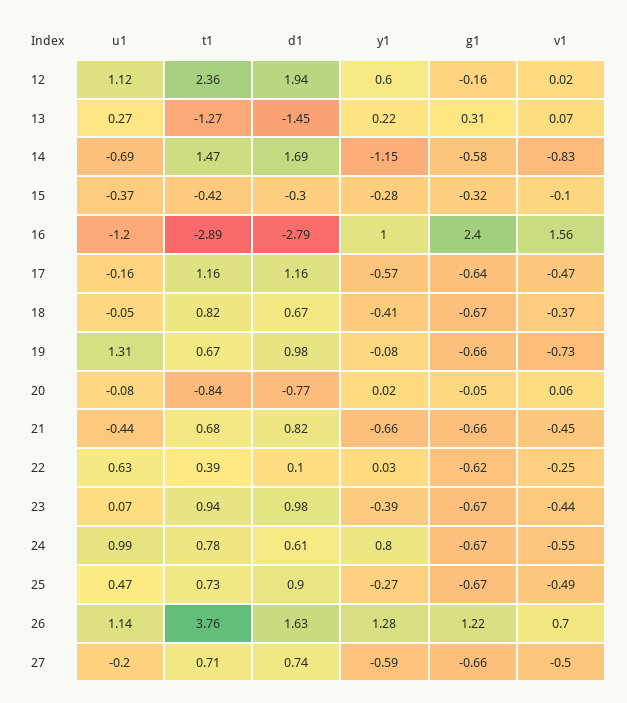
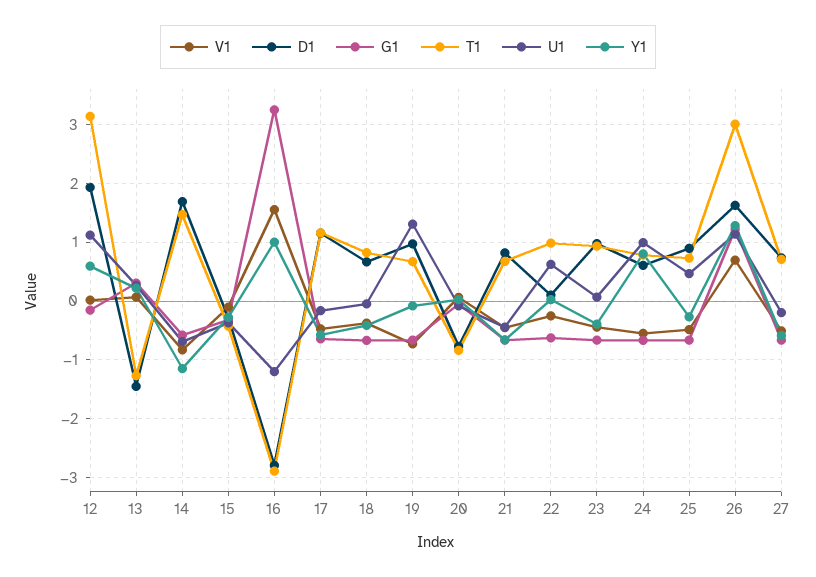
  {
    "u1": {
      "12": 1.12,
      "13": 0.27,
      "14": -0.69,
      "15": -0.37,
      "16": -1.2,
      "17": -0.16,
      "18": -0.05,
      "19": 1.31,
      "20": -0.08,
      "21": -0.44,
      "22": 0.63,
      "23": 0.07,
      "24": 0.99,
      "25": 0.47,
      "26": 1.14,
      "27": -0.2
    },
    "t1": {
-     "12": 2.36,
+     "12": 3.2,
      "13": -1.27,
      "14": 1.47,
      "15": -0.42,
      "16": -2.89,
      "17": 1.16,
      "18": 0.82,
      "19": 0.67,
      "20": -0.84,
      "21": 0.68,
-     "22": 0.39,
+     "22": 1,
      "23": 0.94,
      "24": 0.78,
      "25": 0.73,
-     "26": 3.76,
+     "26": 3,
      "27": 0.71
    },
    "d1": {
      "12": 1.94,
      "13": -1.45,
      "14": 1.69,
      "15": -0.3,
      "16": -2.79,
      "17": 1.16,
      "18": 0.67,
      "19": 0.98,
      "20": -0.77,
      "21": 0.82,
      "22": 0.1,
      "23": 0.98,
      "24": 0.61,
      "25": 0.9,
      "26": 1.63,
      "27": 0.74
    },
    "y1": {
      "12": 0.6,
      "13": 0.22,
      "14": -1.15,
      "15": -0.28,
      "16": 1,
      "17": -0.57,
      "18": -0.41,
      "19": -0.08,
      "20": 0.02,
      "21": -0.66,
      "22": 0.03,
      "23": -0.39,
      "24": 0.8,
      "25": -0.27,
      "26": 1.28,
      "27": -0.59
    },
    "g1": {
      "12": -0.16,
      "13": 0.31,
      "14": -0.58,
      "15": -0.32,
-     "16": 2.4,
+     "16": 3.2,
      "17": -0.64,
      "18": -0.67,
      "19": -0.66,
      "20": -0.05,
      "21": -0.66,
      "22": -0.62,
      "23": -0.67,
      "24": -0.67,
      "25": -0.67,
      "26": 1.22,
      "27": -0.66
    },
    "v1": {
      "12": 0.02,
      "13": 0.07,
      "14": -0.83,
      "15": -0.1,
      "16": 1.56,
      "17": -0.47,
      "18": -0.37,
      "19": -0.73,
      "20": 0.06,
      "21": -0.45,
      "22": -0.25,
      "23": -0.44,
      "24": -0.55,
      "25": -0.49,
      "26": 0.7,
      "27": -0.5
    }
  }

